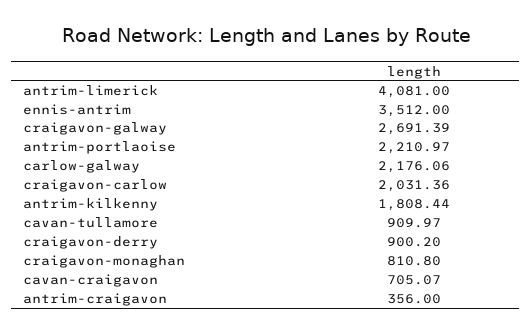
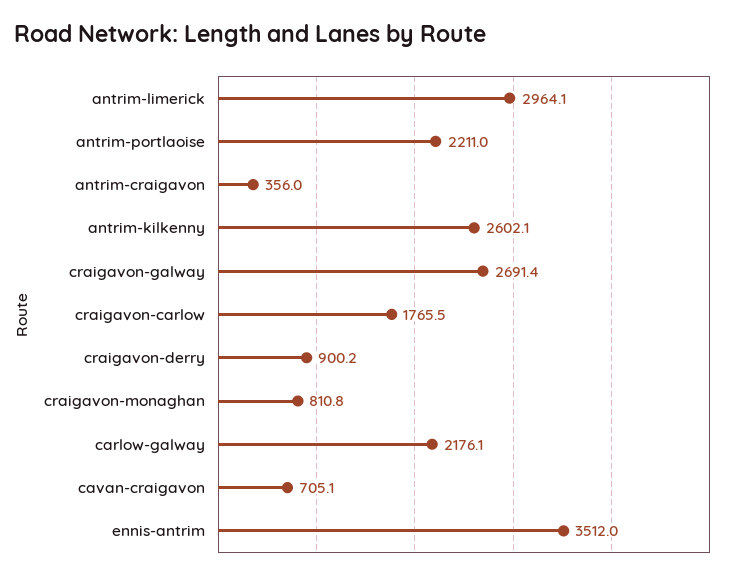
  {
-   "antrim-limerick": 4081,
+   "antrim-limerick": 2964.1,
    "ennis-antrim": 3512,
    "craigavon-galway": 2691.39,
    "antrim-portlaoise": 2210.97,
    "carlow-galway": 2176.06,
-   "craigavon-carlow": 2031.36,
+   "craigavon-carlow": 1765.5,
-   "antrim-kilkenny": 1808.44,
+   "antrim-kilkenny": 2602.1,
-   "cavan-tullamore": 909.97,
    "craigavon-derry": 900.2,
    "craigavon-monaghan": 810.8,
    "cavan-craigavon": 705.07,
    "antrim-craigavon": 356
  }

